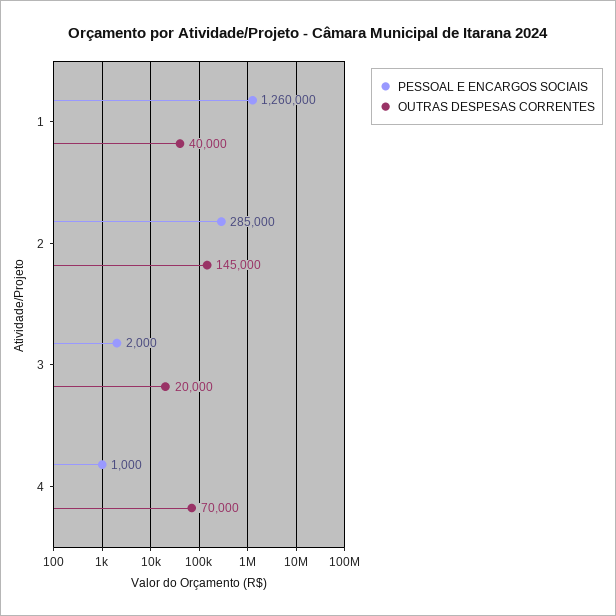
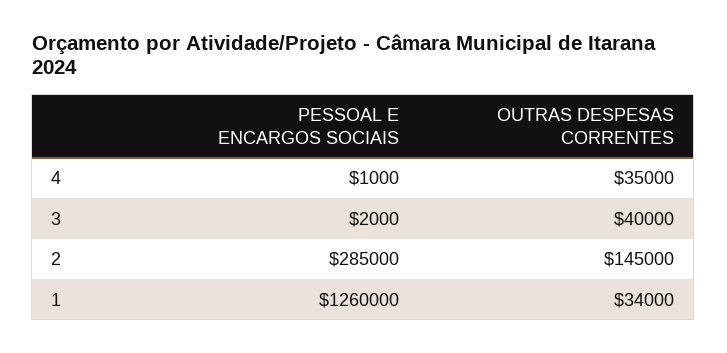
  {
    "PESSOAL E ENCARGOS SOCIAIS": {
      "1": 1260000,
      "2": 285000,
      "3": 2000,
      "4": 1000
    },
    "OUTRAS DESPESAS CORRENTES": {
-     "1": 40000,
+     "1": 34000,
      "2": 145000,
-     "3": 20000,
+     "3": 40000,
-     "4": 70000
+     "4": 35000
    }
  }

